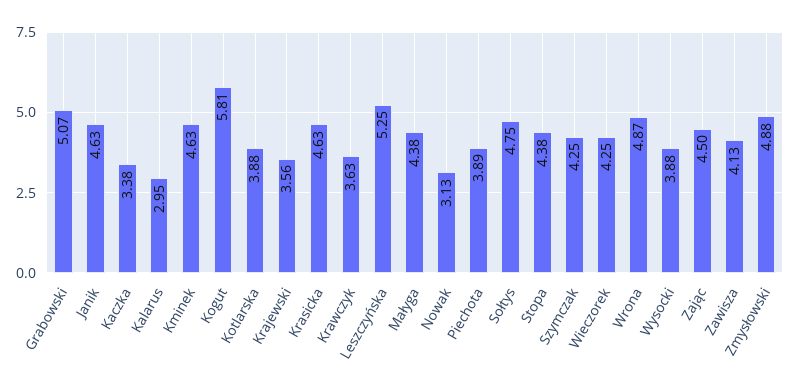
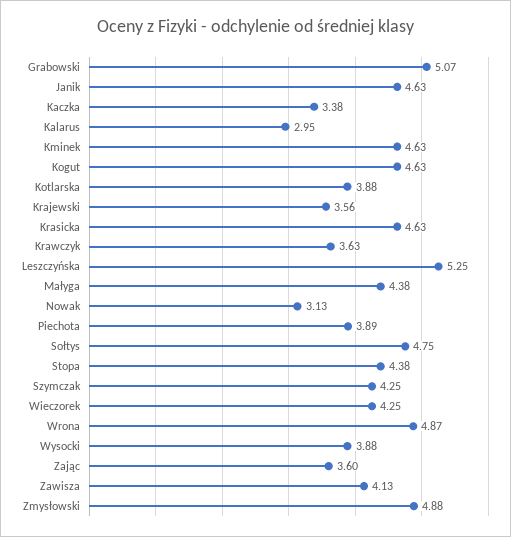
  {
    "Grabowski": 5.07,
    "Janik": 4.63,
    "Kaczka": 3.38,
    "Kalarus": 2.95,
    "Kminek": 4.63,
-   "Kogut": 5.81,
+   "Kogut": 4.63,
    "Kotlarska": 3.88,
    "Krajewski": 3.56,
    "Krasicka": 4.63,
    "Krawczyk": 3.63,
    "Leszczyńska": 5.25,
    "Małyga": 4.38,
    "Nowak": 3.13,
    "Piechota": 3.89,
    "Sołtys": 4.75,
    "Stopa": 4.38,
    "Szymczak": 4.25,
    "Wieczorek": 4.25,
    "Wrona": 4.87,
    "Wysocki": 3.88,
-   "Zając": 4.5,
+   "Zając": 3.6,
    "Zawisza": 4.13,
    "Zmysłowski": 4.88
  }

